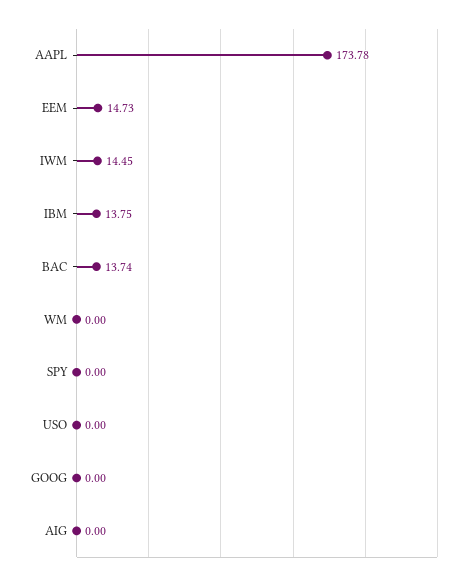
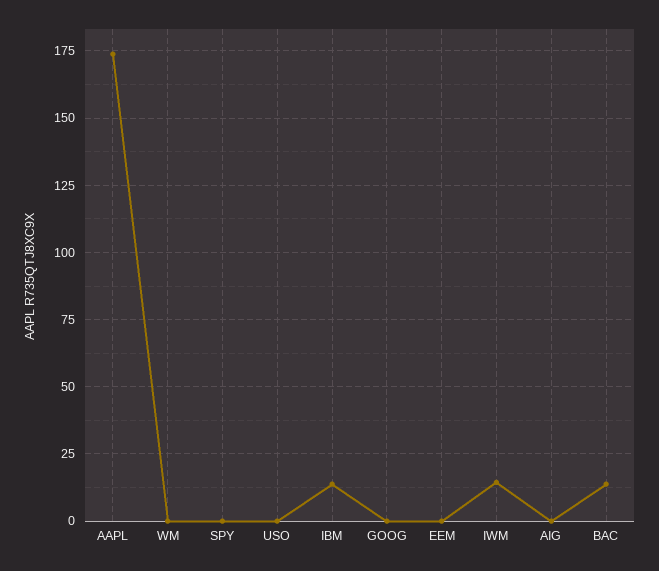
  {
    "AAPL": 173.78,
-   "EEM": 14.73,
+   "EEM": 0,
    "IWM": 14.45,
    "IBM": 13.75,
    "BAC": 13.74,
    "WM": 0,
    "SPY": 0,
    "USO": 0,
    "GOOG": 0,
    "AIG": 0
  }

